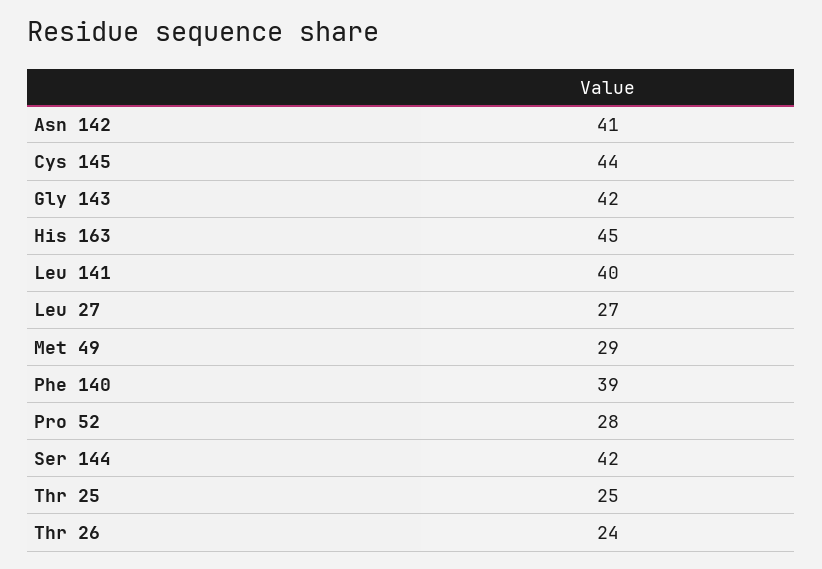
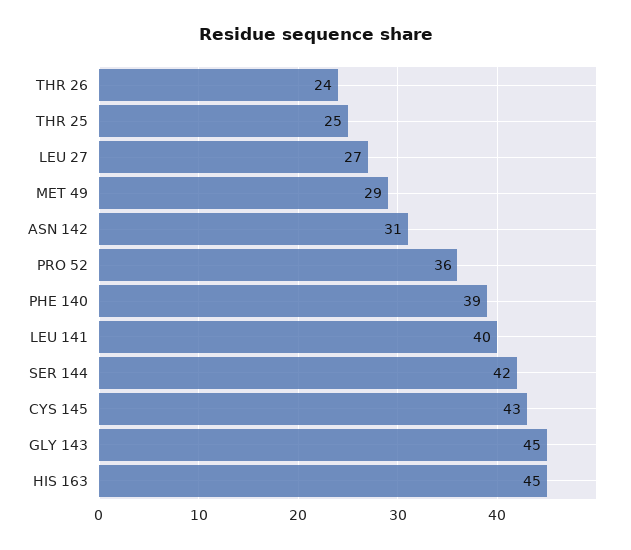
  {
-   "Asn 142": 41,
+   "Asn 142": 31,
-   "Cys 145": 44,
+   "Cys 145": 43,
-   "Gly 143": 42,
+   "Gly 143": 45,
    "His 163": 45,
    "Leu 141": 40,
    "Leu 27": 27,
    "Met 49": 29,
    "Phe 140": 39,
-   "Pro 52": 28,
+   "Pro 52": 36,
    "Ser 144": 42,
    "Thr 25": 25,
    "Thr 26": 24
  }

